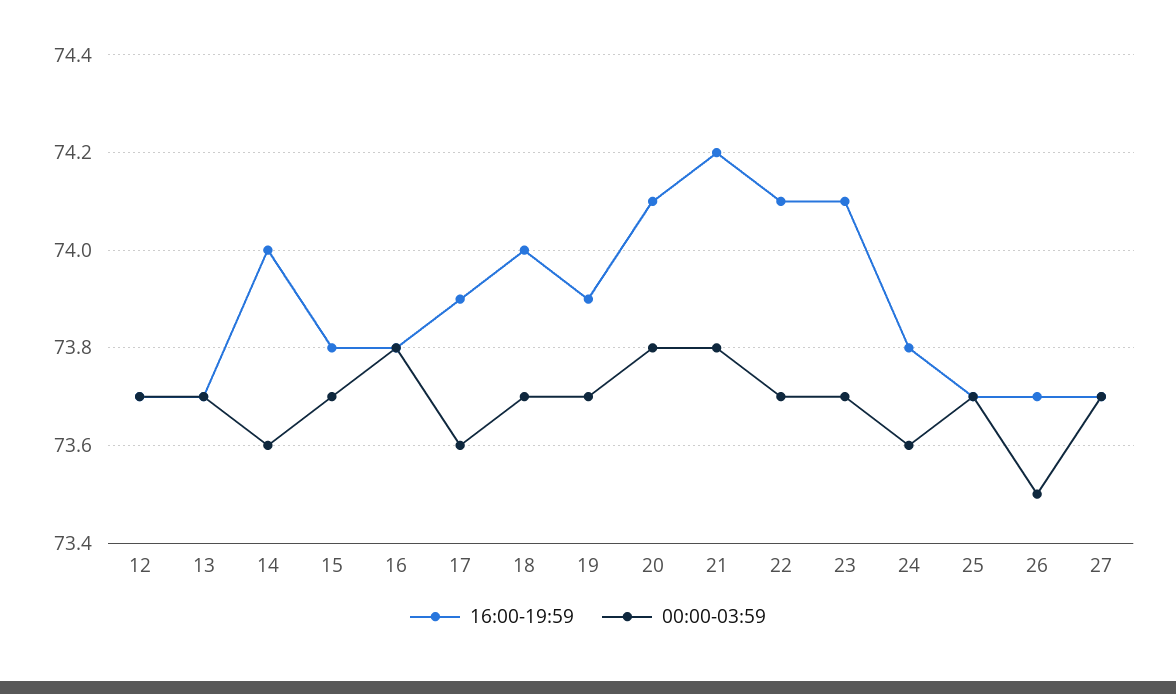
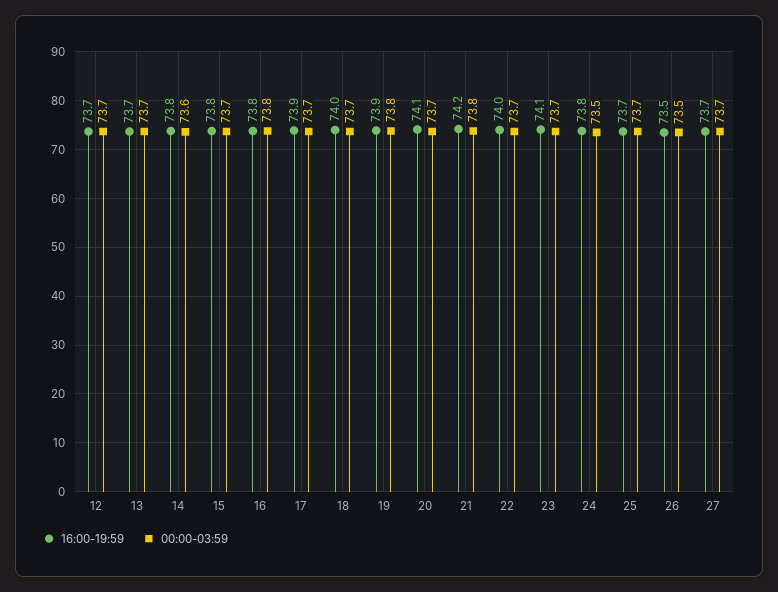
  {
    "16:00-19:59": {
      "12": 73.7,
      "13": 73.7,
-     "14": 74,
+     "14": 73.8,
      "15": 73.8,
      "16": 73.8,
      "17": 73.9,
      "18": 74,
      "19": 73.9,
      "20": 74.1,
      "21": 74.2,
-     "22": 74.1,
+     "22": 74,
      "23": 74.1,
      "24": 73.8,
      "25": 73.7,
-     "26": 73.7,
+     "26": 73.5,
      "27": 73.7
    },
    "00:00-03:59": {
      "12": 73.7,
      "13": 73.7,
      "14": 73.6,
      "15": 73.7,
      "16": 73.8,
-     "17": 73.6,
+     "17": 73.7,
      "18": 73.7,
-     "19": 73.7,
+     "19": 73.8,
-     "20": 73.8,
+     "20": 73.7,
      "21": 73.8,
      "22": 73.7,
      "23": 73.7,
-     "24": 73.6,
+     "24": 73.5,
      "25": 73.7,
      "26": 73.5,
      "27": 73.7
    }
  }

